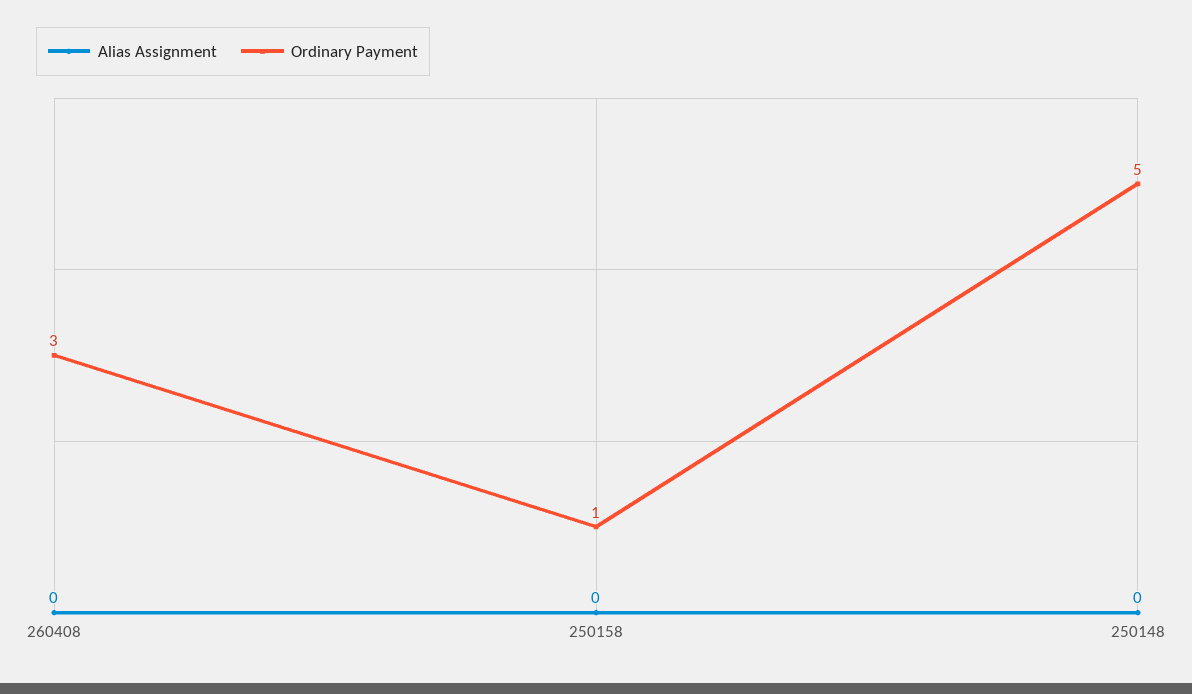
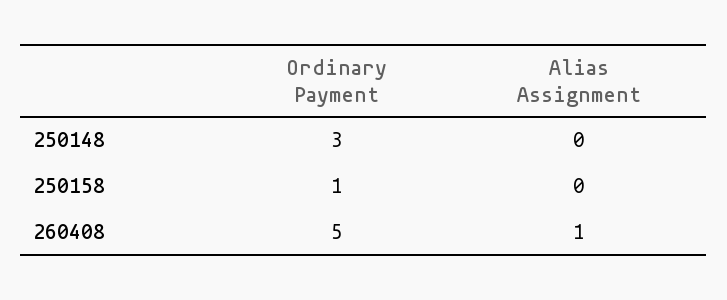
  {
    "Alias Assignment": {
-     "260408": 0,
+     "260408": 1,
      "250158": 0,
      "250148": 0
    },
    "Ordinary Payment": {
-     "260408": 3,
+     "260408": 5,
      "250158": 1,
-     "250148": 5
+     "250148": 3
    }
  }

